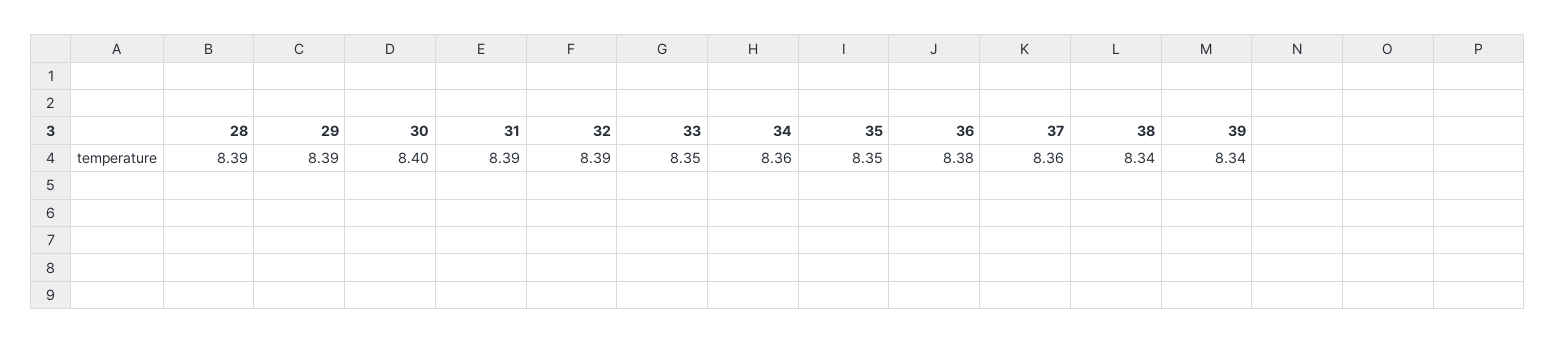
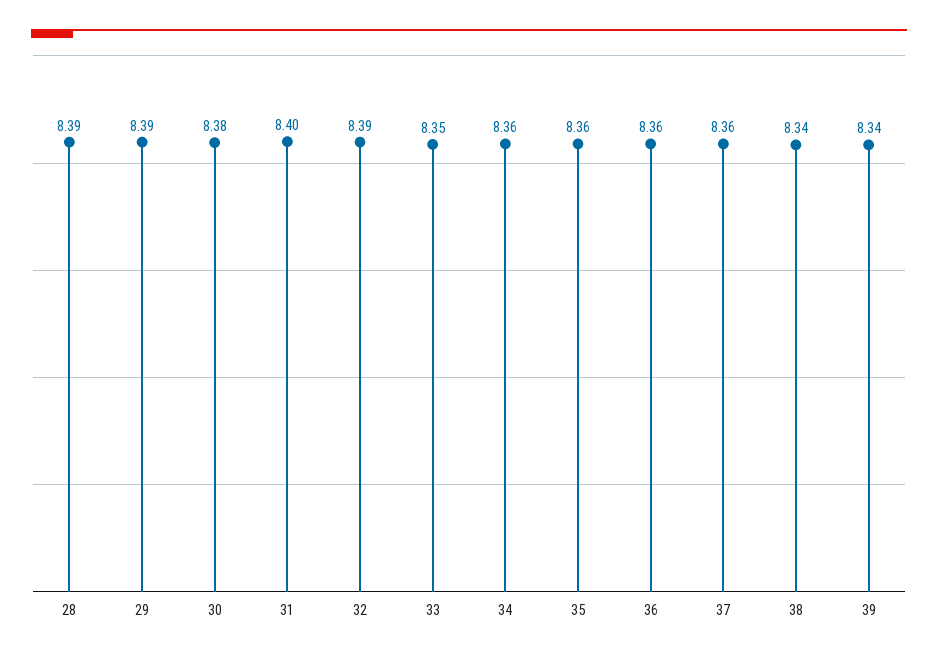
  {
    "28": 8.39,
    "29": 8.39,
-   "30": 8.4,
+   "30": 8.38,
-   "31": 8.39,
+   "31": 8.4,
    "32": 8.39,
    "33": 8.35,
    "34": 8.36,
-   "35": 8.35,
+   "35": 8.36,
-   "36": 8.38,
+   "36": 8.36,
    "37": 8.36,
    "38": 8.34,
    "39": 8.34
  }

